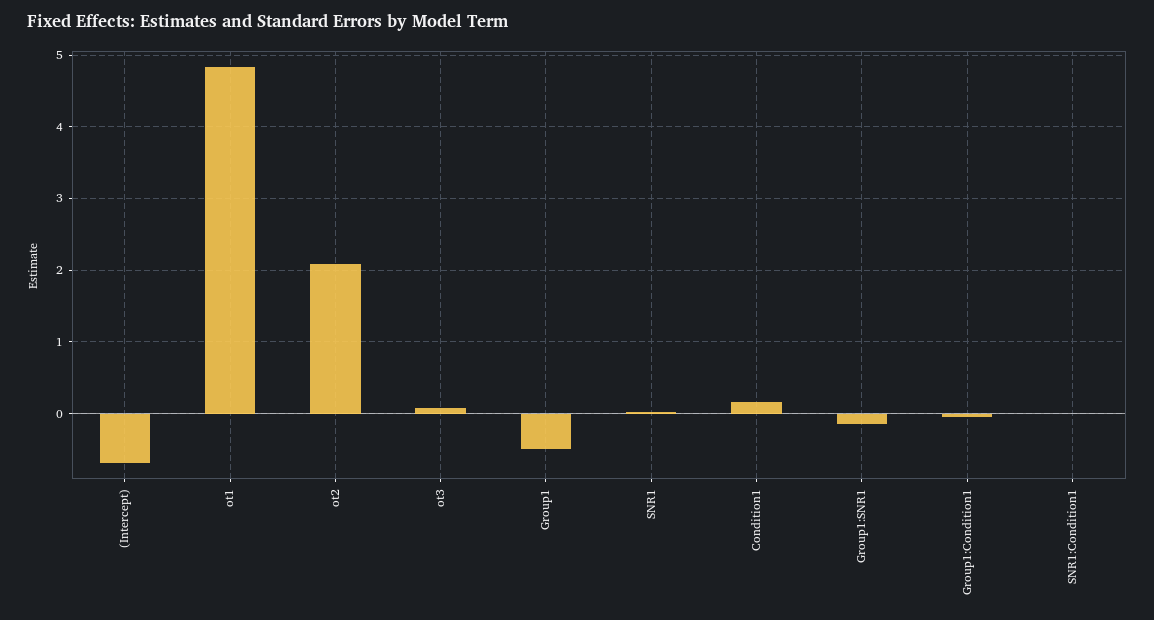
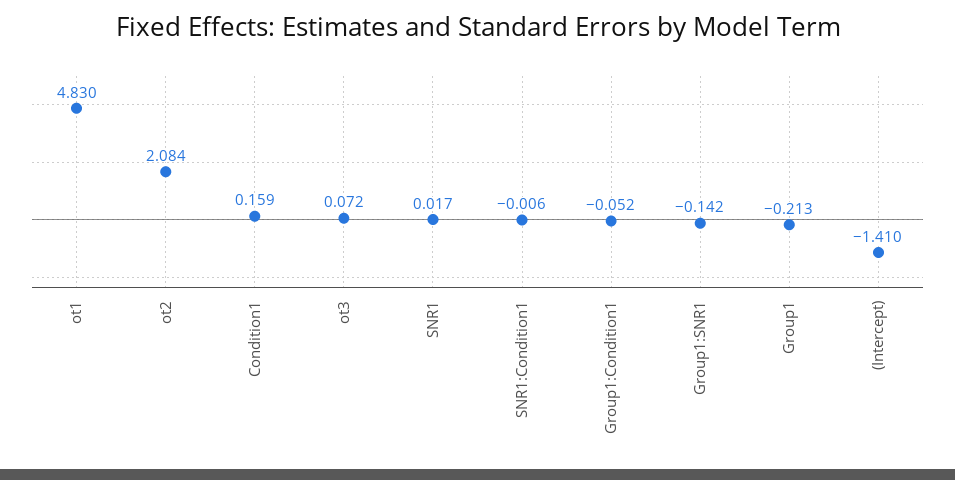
  {
-   "(Intercept)": -0.7,
+   "(Intercept)": -1.41,
    "ot1": 4.83,
    "ot2": 2.084,
    "ot3": 0.072,
-   "Group1": -0.5,
+   "Group1": -0.213,
    "SNR1": 0.017,
    "Condition1": 0.159,
    "Group1:SNR1": -0.142,
    "Group1:Condition1": -0.052,
    "SNR1:Condition1": -0.006
  }

